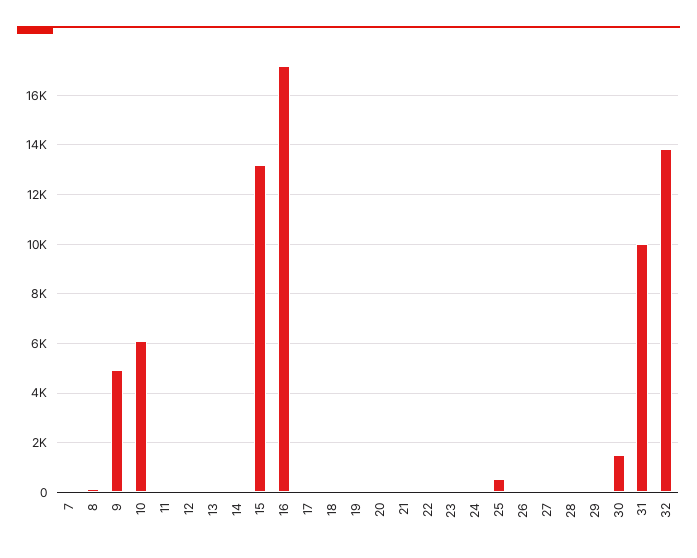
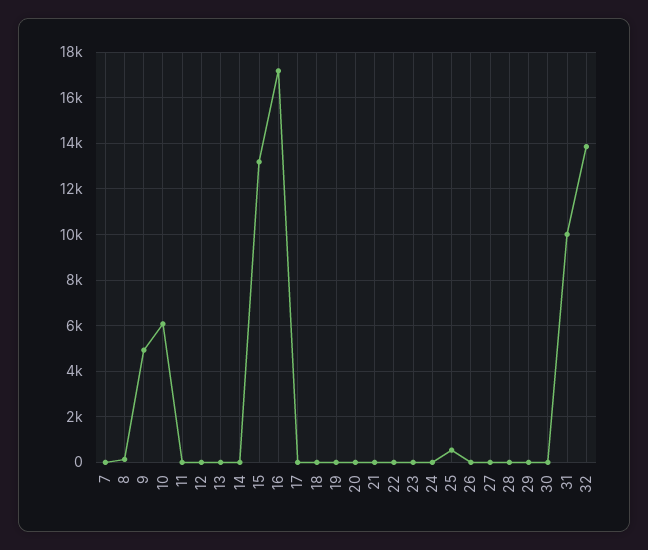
  {
    "7": 0,
    "8": 250,
    "9": 5000,
    "10": 6000,
    "11": 0,
    "12": 0,
    "13": 0,
    "14": 0,
    "15": 13250,
    "16": 17250,
    "17": 0,
    "18": 0,
    "19": 0,
    "20": 0,
    "21": 0,
    "22": 0,
    "23": 0,
    "24": 0,
    "25": 500,
    "26": 0,
    "27": 0,
    "28": 0,
    "29": 0,
-   "30": 1500,
+   "30": 0,
    "31": 10000,
    "32": 13750
  }

